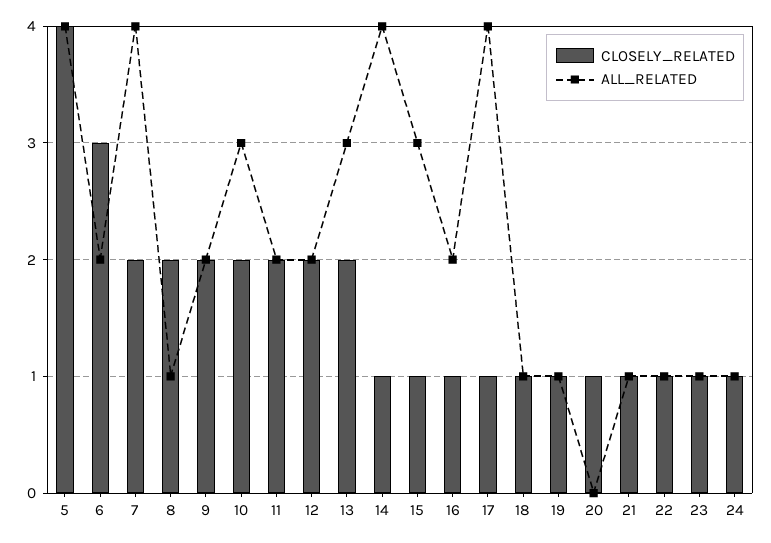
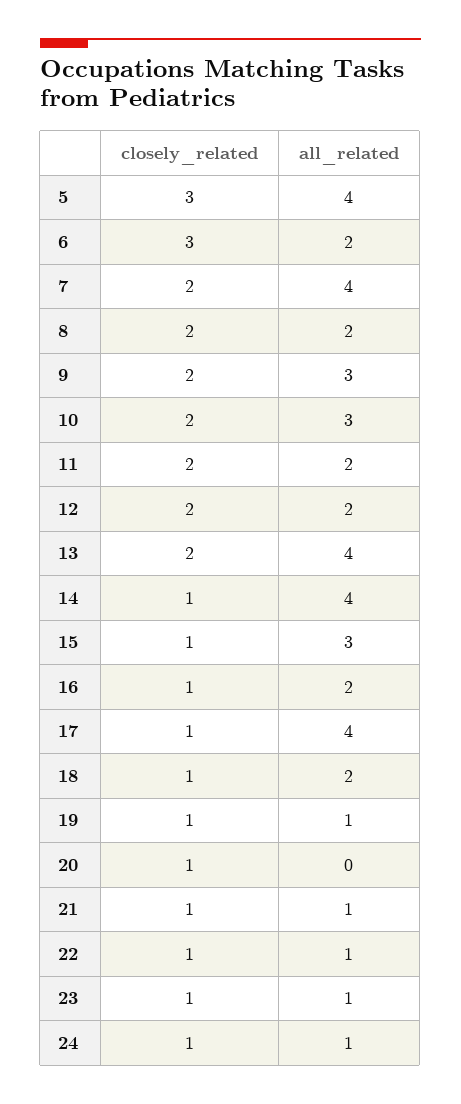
  {
    "CLOSELY_RELATED": {
-     "5": 4,
+     "5": 3,
      "6": 3,
      "7": 2,
      "8": 2,
      "9": 2,
      "10": 2,
      "11": 2,
      "12": 2,
      "13": 2,
      "14": 1,
      "15": 1,
      "16": 1,
      "17": 1,
      "18": 1,
      "19": 1,
      "20": 1,
      "21": 1,
      "22": 1,
      "23": 1,
      "24": 1
    },
    "ALL_RELATED": {
      "5": 4,
      "6": 2,
      "7": 4,
-     "8": 1,
+     "8": 2,
-     "9": 2,
+     "9": 3,
      "10": 3,
      "11": 2,
      "12": 2,
-     "13": 3,
+     "13": 4,
      "14": 4,
      "15": 3,
      "16": 2,
      "17": 4,
-     "18": 1,
+     "18": 2,
      "19": 1,
      "20": 0,
      "21": 1,
      "22": 1,
      "23": 1,
      "24": 1
    }
  }

